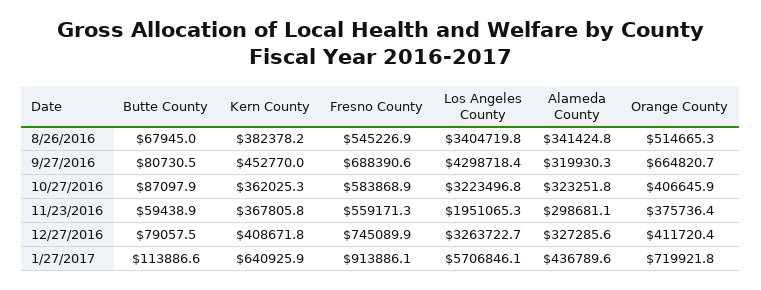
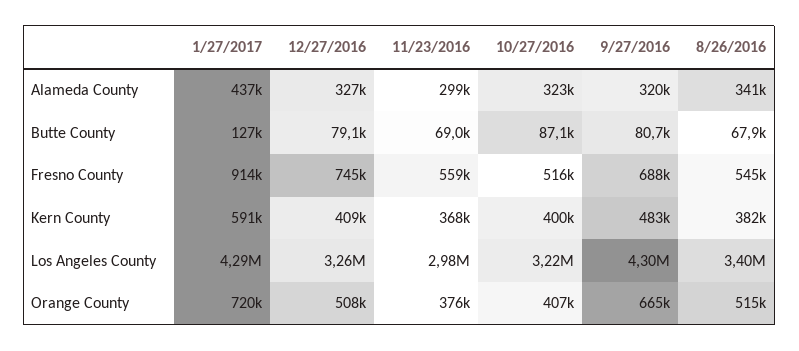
  {
    "Butte County": {
      "8/26/2016": 67945,
      "9/27/2016": 80730.5,
      "10/27/2016": 87097.9,
-     "11/23/2016": 59438.9,
+     "11/23/2016": 69000,
      "12/27/2016": 79057.5,
-     "1/27/2017": 113886.6
+     "1/27/2017": 127000
    },
    "Kern County": {
      "8/26/2016": 382378.2,
-     "9/27/2016": 452770,
+     "9/27/2016": 483000,
-     "10/27/2016": 362025.3,
+     "10/27/2016": 400000,
      "11/23/2016": 367805.8,
      "12/27/2016": 408671.8,
-     "1/27/2017": 640925.9
+     "1/27/2017": 591000
    },
    "Fresno County": {
      "8/26/2016": 545226.9,
      "9/27/2016": 688390.6,
-     "10/27/2016": 583868.9,
+     "10/27/2016": 516000,
      "11/23/2016": 559171.3,
      "12/27/2016": 745089.9,
      "1/27/2017": 913886.1
    },
    "Los Angeles County": {
      "8/26/2016": 3404719.8,
      "9/27/2016": 4298718.4,
      "10/27/2016": 3223496.8,
-     "11/23/2016": 1951065.3,
+     "11/23/2016": 2980000,
      "12/27/2016": 3263722.7,
-     "1/27/2017": 5706846.1
+     "1/27/2017": 4290000
    },
    "Alameda County": {
      "8/26/2016": 341424.8,
      "9/27/2016": 319930.3,
      "10/27/2016": 323251.8,
      "11/23/2016": 298681.1,
      "12/27/2016": 327285.6,
      "1/27/2017": 436789.6
    },
    "Orange County": {
      "8/26/2016": 514665.3,
      "9/27/2016": 664820.7,
      "10/27/2016": 406645.9,
      "11/23/2016": 375736.4,
-     "12/27/2016": 411720.4,
+     "12/27/2016": 508000,
      "1/27/2017": 719921.8
    }
  }

